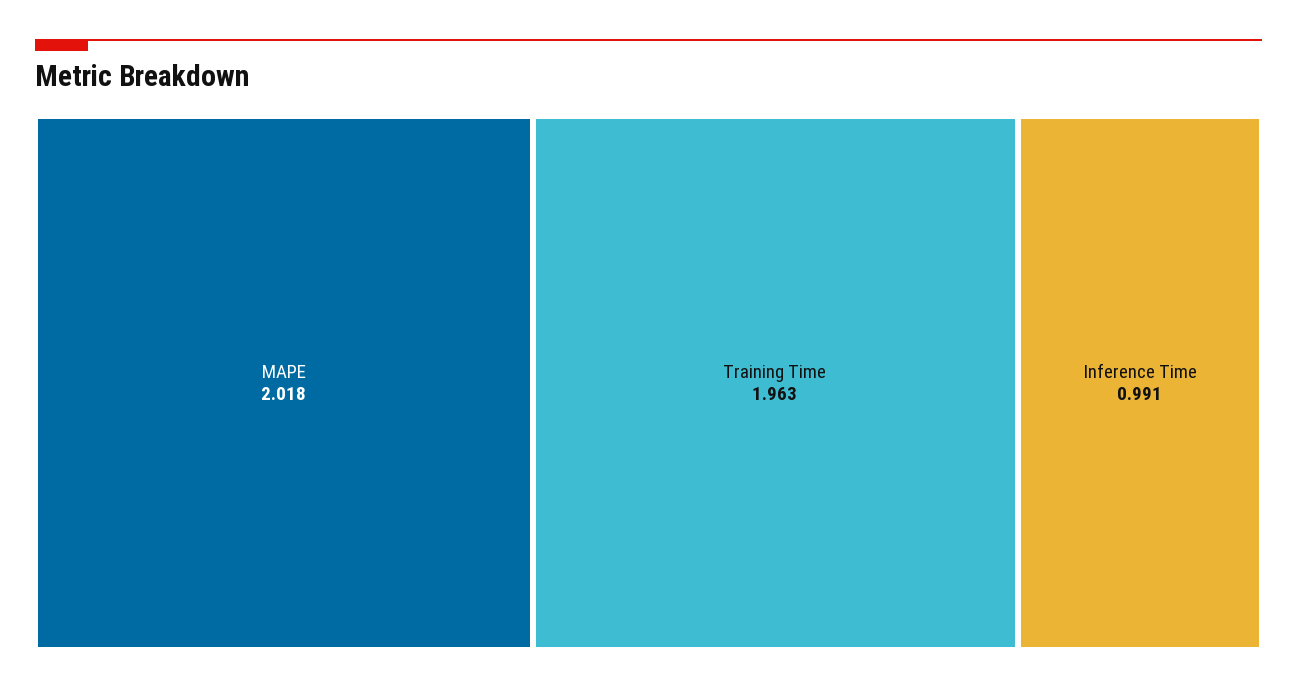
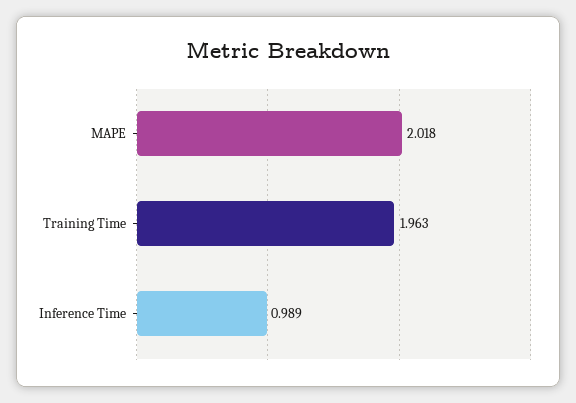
  {
    "MAPE": 2.018,
    "Training Time": 1.963,
-   "Inference Time": 0.991
+   "Inference Time": 0.989
  }

